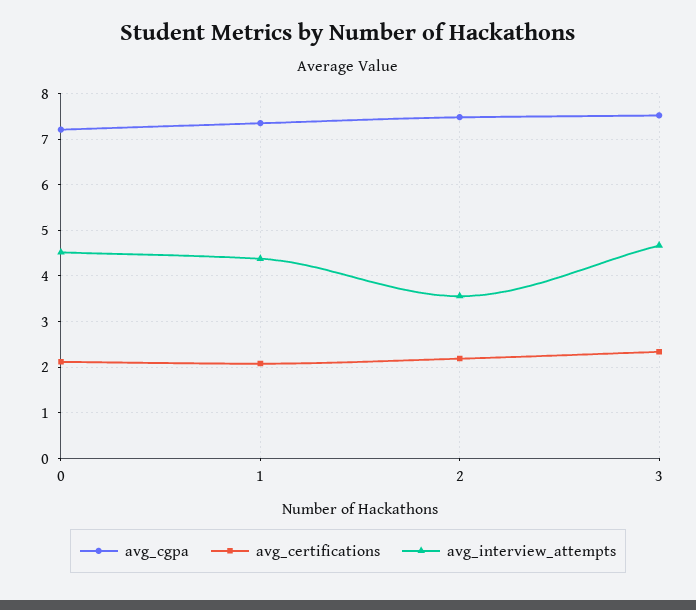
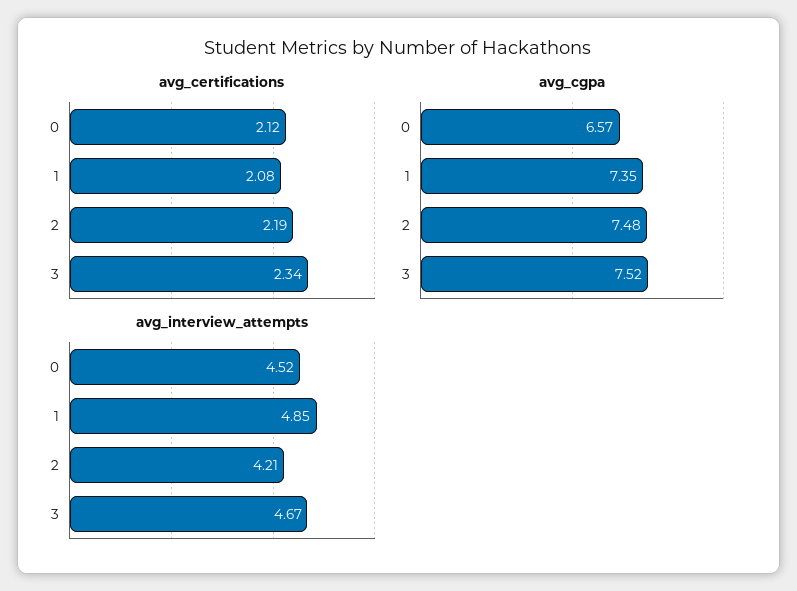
  {
    "avg_cgpa": {
-     "0": 7.2,
+     "0": 6.57,
      "1": 7.35,
      "2": 7.48,
      "3": 7.52
    },
    "avg_certifications": {
      "0": 2.12,
      "1": 2.08,
      "2": 2.19,
      "3": 2.34
    },
    "avg_interview_attempts": {
      "0": 4.52,
-     "1": 4.4,
+     "1": 4.85,
-     "2": 3.6,
+     "2": 4.21,
      "3": 4.67
    }
  }

